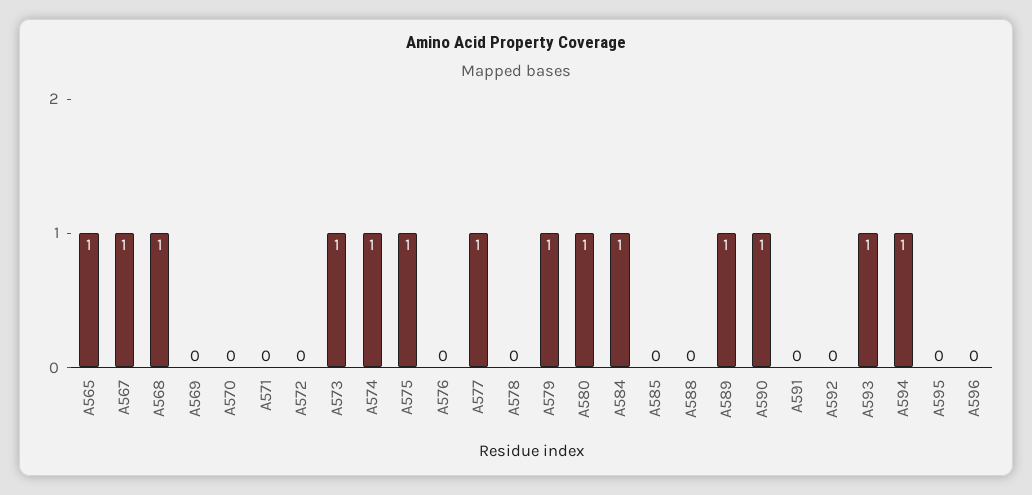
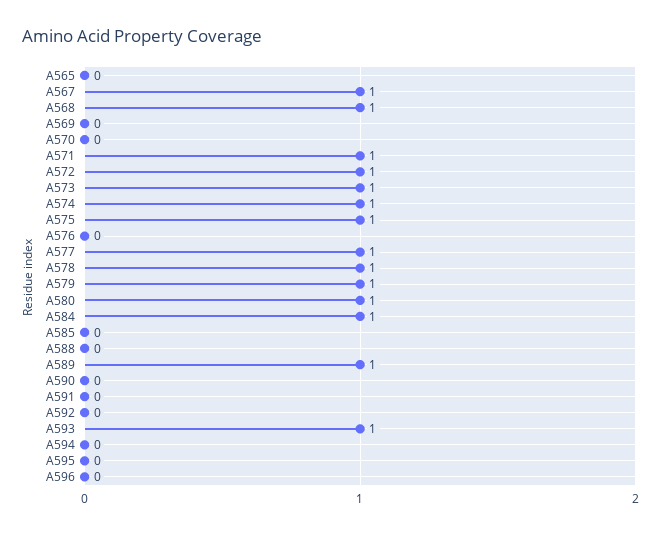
  {
-   "A565": 1,
+   "A565": 0,
    "A567": 1,
    "A568": 1,
    "A569": 0,
    "A570": 0,
-   "A571": 0,
+   "A571": 1,
-   "A572": 0,
+   "A572": 1,
    "A573": 1,
    "A574": 1,
    "A575": 1,
    "A576": 0,
    "A577": 1,
-   "A578": 0,
+   "A578": 1,
    "A579": 1,
    "A580": 1,
    "A584": 1,
    "A585": 0,
    "A588": 0,
    "A589": 1,
-   "A590": 1,
+   "A590": 0,
    "A591": 0,
    "A592": 0,
    "A593": 1,
-   "A594": 1,
+   "A594": 0,
    "A595": 0,
    "A596": 0
  }

